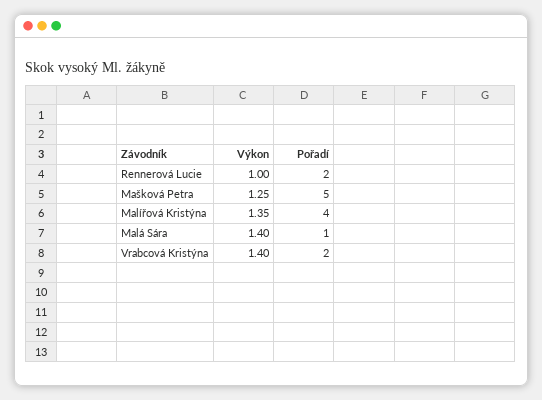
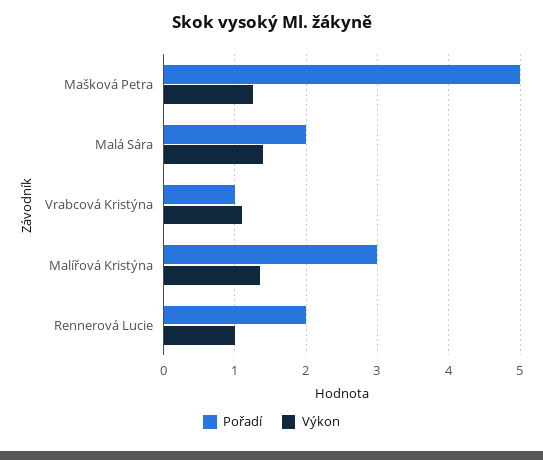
  {
    "Výkon": {
      "Rennerová Lucie": 1,
      "Mašková Petra": 1.25,
      "Malířová Kristýna": 1.35,
      "Malá Sára": 1.4,
-     "Vrabcová Kristýna": 1.4
+     "Vrabcová Kristýna": 1.1
    },
    "Pořadí": {
      "Rennerová Lucie": 2,
      "Mašková Petra": 5,
-     "Malířová Kristýna": 4,
+     "Malířová Kristýna": 3,
-     "Malá Sára": 1,
+     "Malá Sára": 2,
-     "Vrabcová Kristýna": 2
+     "Vrabcová Kristýna": 1
    }
  }

